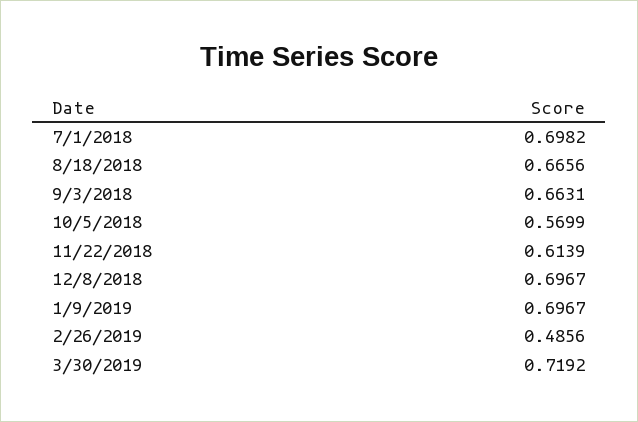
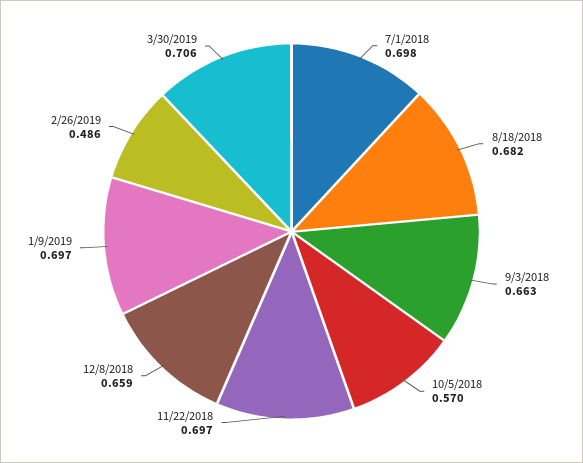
  {
    "7/1/2018": 0.6982,
-   "8/18/2018": 0.6656,
+   "8/18/2018": 0.682,
    "9/3/2018": 0.6631,
    "10/5/2018": 0.5699,
-   "11/22/2018": 0.6139,
+   "11/22/2018": 0.697,
-   "12/8/2018": 0.6967,
+   "12/8/2018": 0.659,
    "1/9/2019": 0.6967,
    "2/26/2019": 0.4856,
-   "3/30/2019": 0.7192
+   "3/30/2019": 0.706
  }

